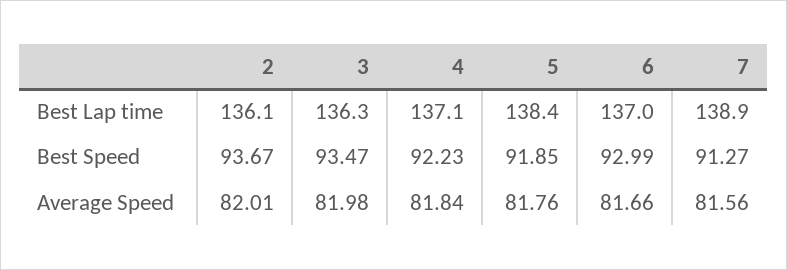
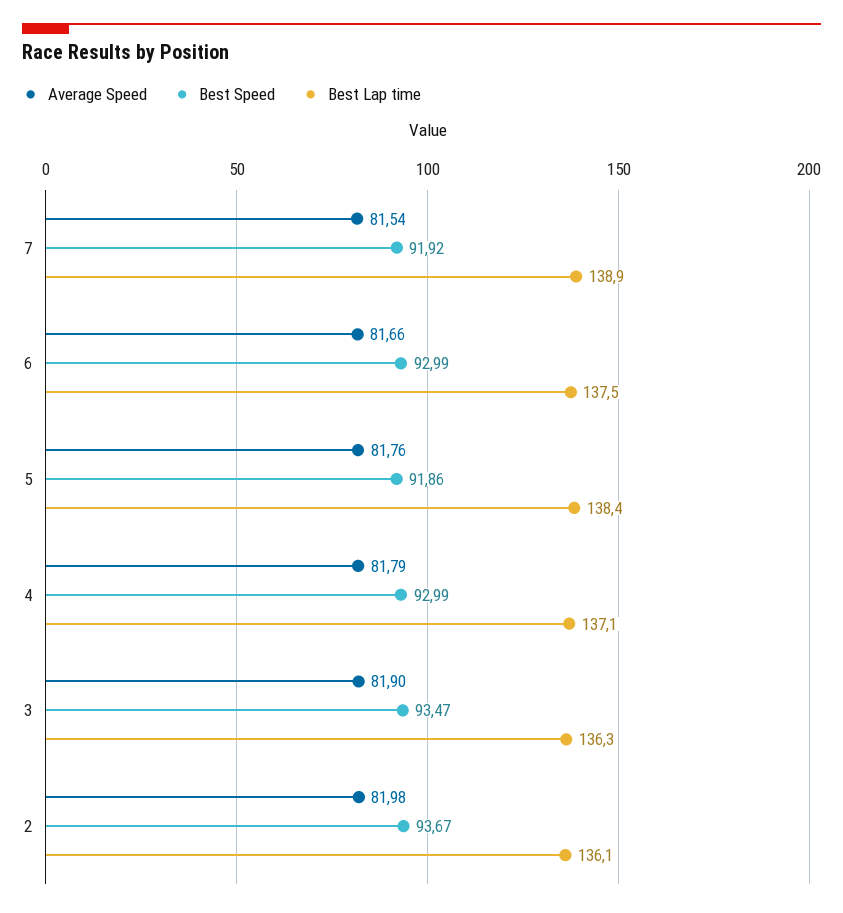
  {
    "Best Lap time": {
      "2": 136.1,
      "3": 136.3,
      "4": 137.1,
      "5": 138.4,
-     "6": 137,
+     "6": 137.5,
      "7": 138.9
    },
    "Best Speed": {
      "2": 93.67,
      "3": 93.47,
-     "4": 92.23,
+     "4": 92.99,
-     "5": 91.85,
+     "5": 91.86,
      "6": 92.99,
-     "7": 91.27
+     "7": 91.92
    },
    "Average Speed": {
-     "2": 82.01,
+     "2": 81.98,
-     "3": 81.98,
+     "3": 81.9,
-     "4": 81.84,
+     "4": 81.79,
      "5": 81.76,
      "6": 81.66,
-     "7": 81.56
+     "7": 81.54
    }
  }

